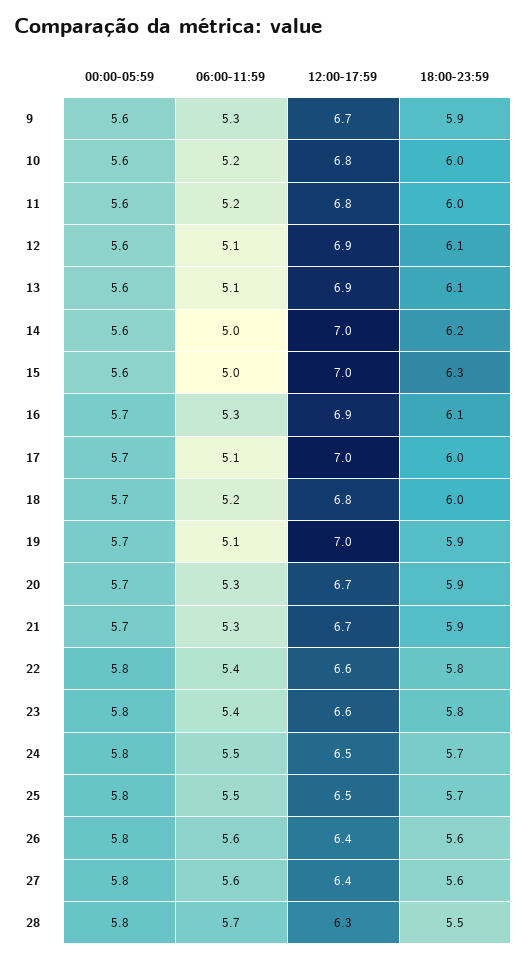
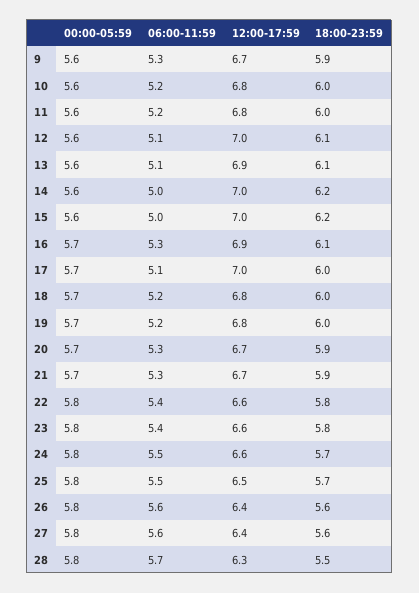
  {
    "00:00-05:59": {
      "9": 5.6,
      "10": 5.6,
      "11": 5.6,
      "12": 5.6,
      "13": 5.6,
      "14": 5.6,
      "15": 5.6,
      "16": 5.7,
      "17": 5.7,
      "18": 5.7,
      "19": 5.7,
      "20": 5.7,
      "21": 5.7,
      "22": 5.8,
      "23": 5.8,
      "24": 5.8,
      "25": 5.8,
      "26": 5.8,
      "27": 5.8,
      "28": 5.8
    },
    "06:00-11:59": {
      "9": 5.3,
      "10": 5.2,
      "11": 5.2,
      "12": 5.1,
      "13": 5.1,
      "14": 5,
      "15": 5,
      "16": 5.3,
      "17": 5.1,
      "18": 5.2,
-     "19": 5.1,
+     "19": 5.2,
      "20": 5.3,
      "21": 5.3,
      "22": 5.4,
      "23": 5.4,
      "24": 5.5,
      "25": 5.5,
      "26": 5.6,
      "27": 5.6,
      "28": 5.7
    },
    "12:00-17:59": {
      "9": 6.7,
      "10": 6.8,
      "11": 6.8,
-     "12": 6.9,
+     "12": 7,
      "13": 6.9,
      "14": 7,
      "15": 7,
      "16": 6.9,
      "17": 7,
      "18": 6.8,
-     "19": 7,
+     "19": 6.8,
      "20": 6.7,
      "21": 6.7,
      "22": 6.6,
      "23": 6.6,
-     "24": 6.5,
+     "24": 6.6,
      "25": 6.5,
      "26": 6.4,
      "27": 6.4,
      "28": 6.3
    },
    "18:00-23:59": {
      "9": 5.9,
      "10": 6,
      "11": 6,
      "12": 6.1,
      "13": 6.1,
      "14": 6.2,
-     "15": 6.3,
+     "15": 6.2,
      "16": 6.1,
      "17": 6,
      "18": 6,
-     "19": 5.9,
+     "19": 6,
      "20": 5.9,
      "21": 5.9,
      "22": 5.8,
      "23": 5.8,
      "24": 5.7,
      "25": 5.7,
      "26": 5.6,
      "27": 5.6,
      "28": 5.5
    }
  }

